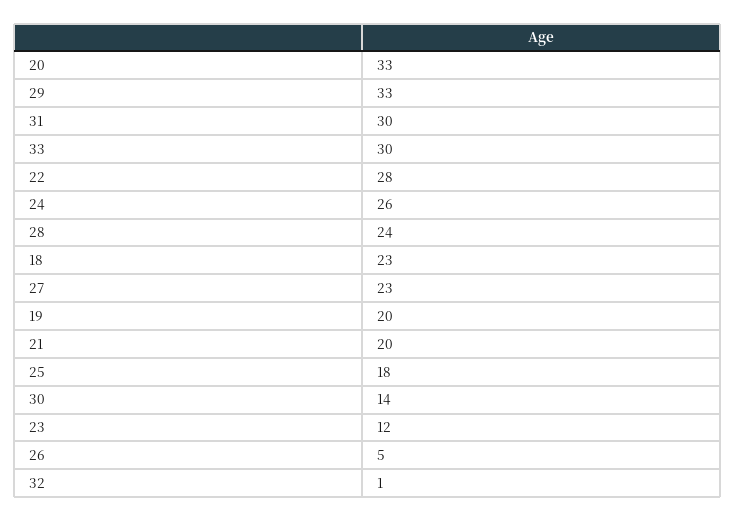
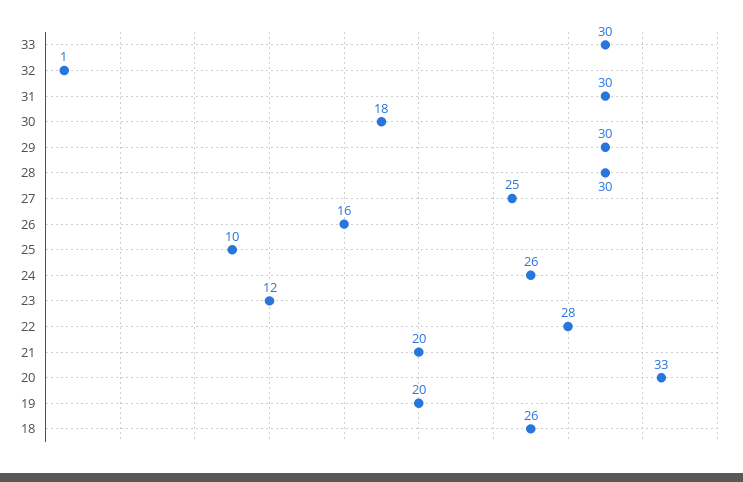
  {
    "20": 33,
-   "29": 33,
+   "29": 30,
    "31": 30,
    "33": 30,
    "22": 28,
    "24": 26,
-   "28": 24,
+   "28": 30,
-   "18": 23,
+   "18": 26,
-   "27": 23,
+   "27": 25,
    "19": 20,
    "21": 20,
-   "25": 18,
+   "25": 10,
-   "30": 14,
+   "30": 18,
    "23": 12,
-   "26": 5,
+   "26": 16,
    "32": 1
  }

